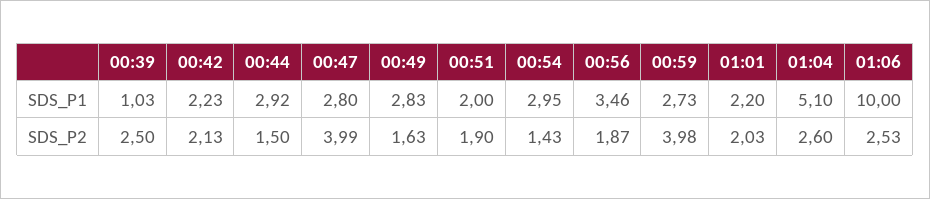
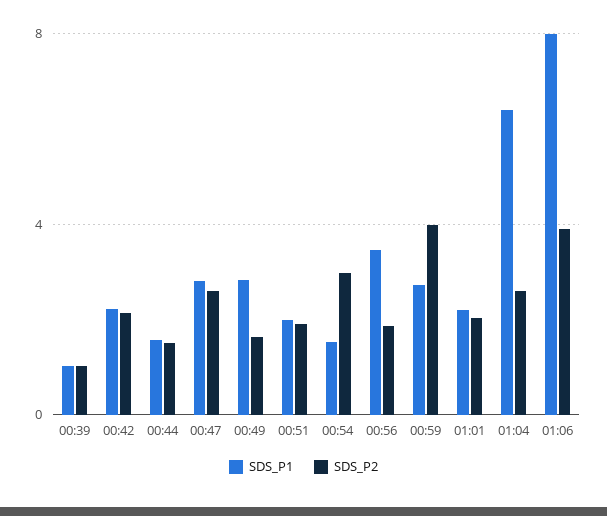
  {
    "SDS_P1": {
      "00:39": 1.03,
      "00:42": 2.23,
-     "00:44": 2.92,
+     "00:44": 1.5,
      "00:47": 2.8,
      "00:49": 2.83,
      "00:51": 2,
-     "00:54": 2.95,
+     "00:54": 1.5,
      "00:56": 3.46,
      "00:59": 2.73,
      "01:01": 2.2,
-     "01:04": 5.1,
+     "01:04": 6.5,
-     "01:06": 10
+     "01:06": 8
    },
    "SDS_P2": {
-     "00:39": 2.5,
+     "00:39": 1,
      "00:42": 2.13,
      "00:44": 1.5,
-     "00:47": 3.99,
+     "00:47": 2.5,
      "00:49": 1.63,
      "00:51": 1.9,
-     "00:54": 1.43,
+     "00:54": 3,
      "00:56": 1.87,
      "00:59": 3.98,
      "01:01": 2.03,
      "01:04": 2.6,
-     "01:06": 2.53
+     "01:06": 4
    }
  }

